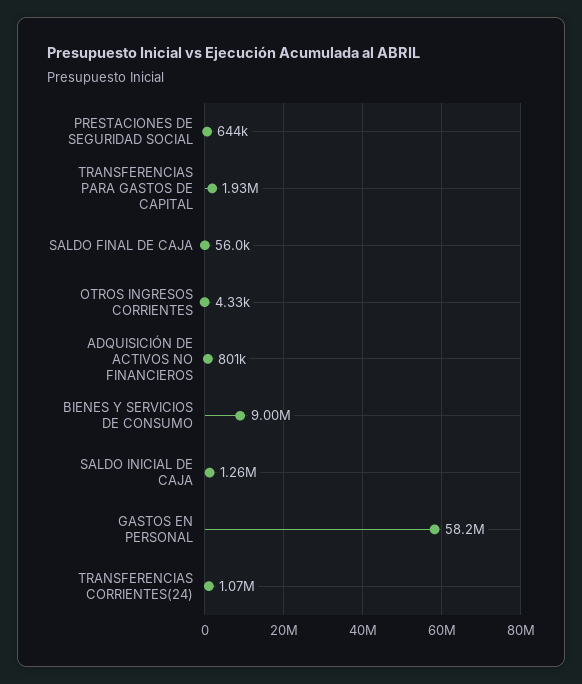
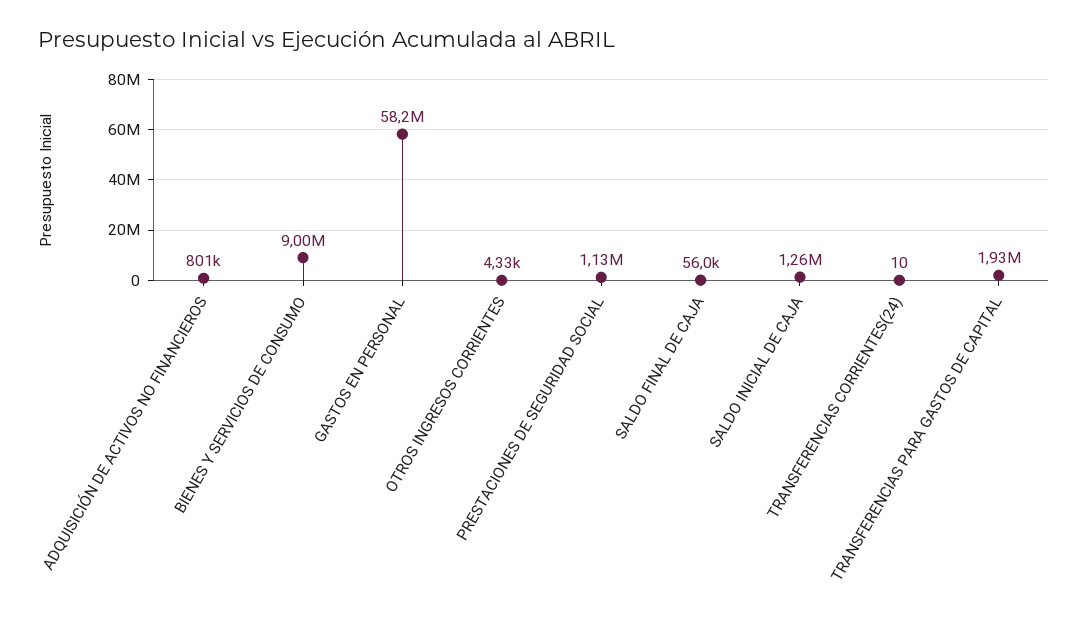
  {
-   "PRESTACIONES DE SEGURIDAD SOCIAL": 644000,
+   "PRESTACIONES DE SEGURIDAD SOCIAL": 1130000,
    "TRANSFERENCIAS PARA GASTOS DE CAPITAL": 1930000,
    "SALDO FINAL DE CAJA": 56000,
    "OTROS INGRESOS CORRIENTES": 4330,
    "ADQUISICIÓN DE ACTIVOS NO FINANCIEROS": 801000,
    "BIENES Y SERVICIOS DE CONSUMO": 9000000,
    "SALDO INICIAL DE CAJA": 1260000,
    "GASTOS EN PERSONAL": 58200000,
-   "TRANSFERENCIAS CORRIENTES(24)": 1070000
+   "TRANSFERENCIAS CORRIENTES(24)": 10
  }

